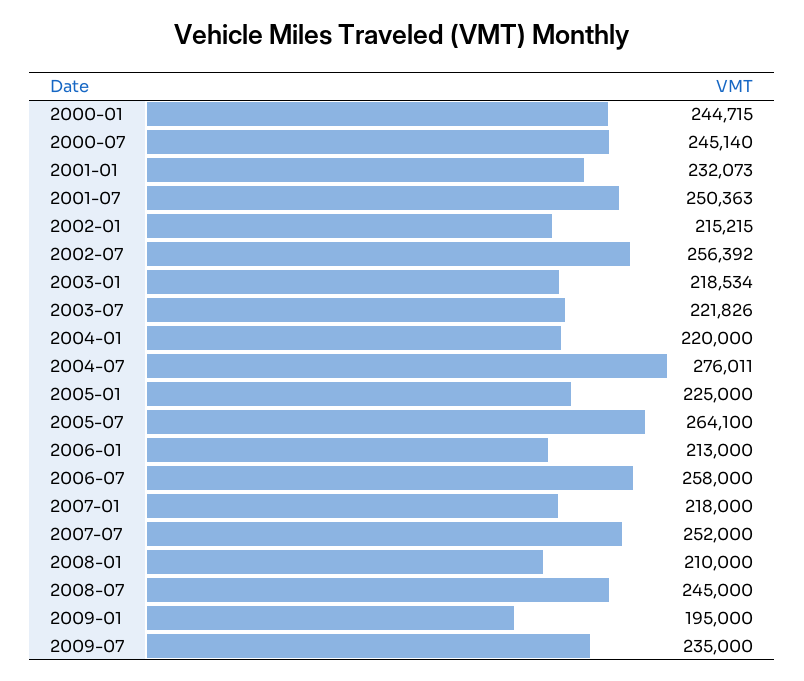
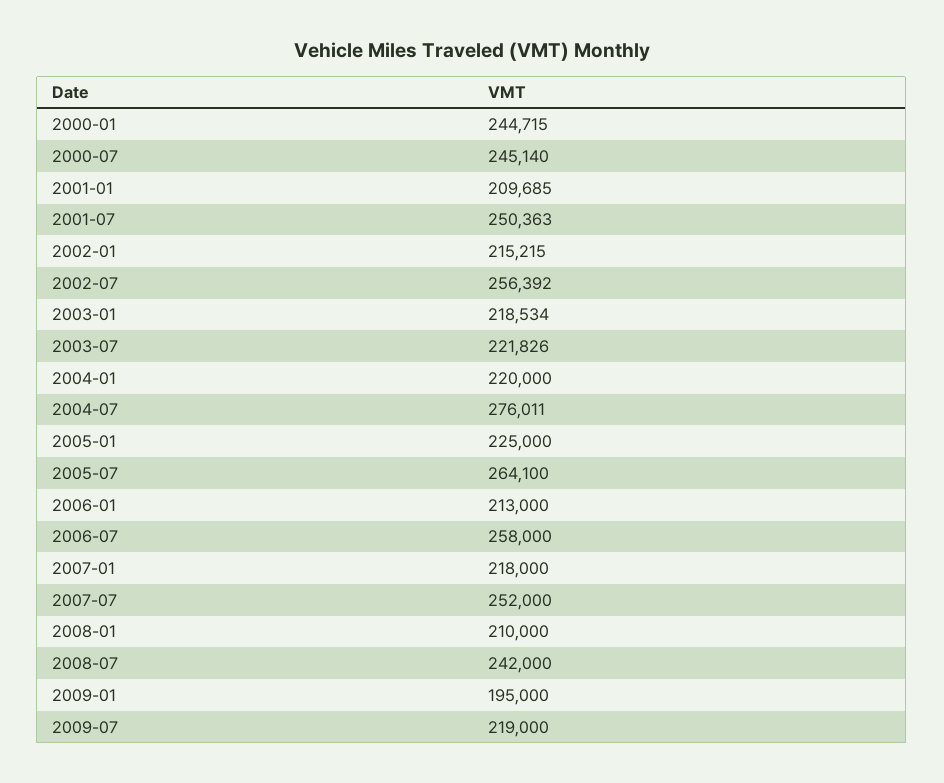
  {
    "2000-01": 244715,
    "2000-07": 245140,
-   "2001-01": 232073,
+   "2001-01": 209685,
    "2001-07": 250363,
    "2002-01": 215215,
    "2002-07": 256392,
    "2003-01": 218534,
    "2003-07": 221826,
    "2004-01": 220000,
    "2004-07": 276011,
    "2005-01": 225000,
    "2005-07": 264100,
    "2006-01": 213000,
    "2006-07": 258000,
    "2007-01": 218000,
    "2007-07": 252000,
    "2008-01": 210000,
-   "2008-07": 245000,
+   "2008-07": 242000,
    "2009-01": 195000,
-   "2009-07": 235000
+   "2009-07": 219000
  }

